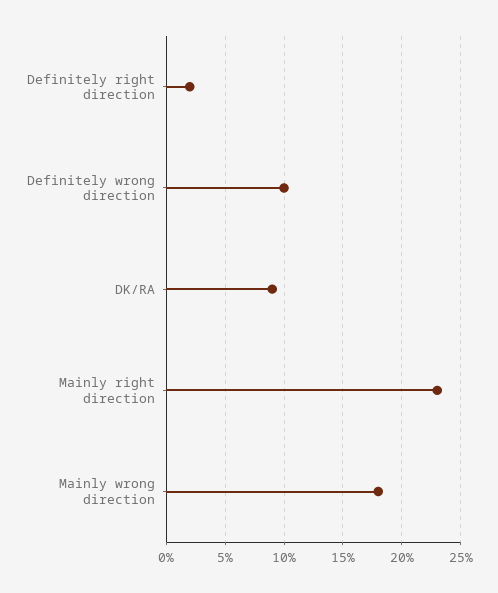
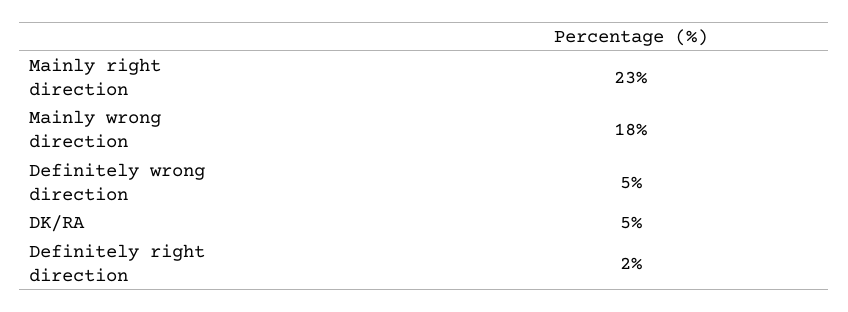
  {
    "Definitely right direction": 2,
-   "Definitely wrong direction": 10,
+   "Definitely wrong direction": 5,
-   "DK/RA": 9,
+   "DK/RA": 5,
    "Mainly right direction": 23,
    "Mainly wrong direction": 18
  }

